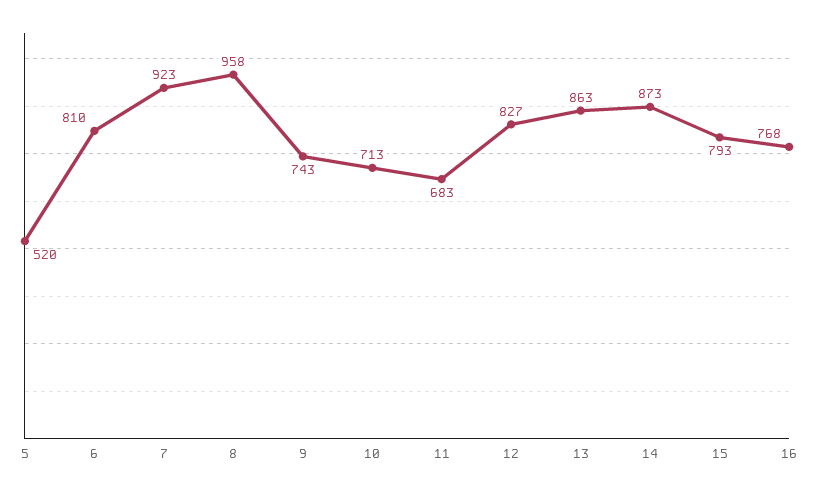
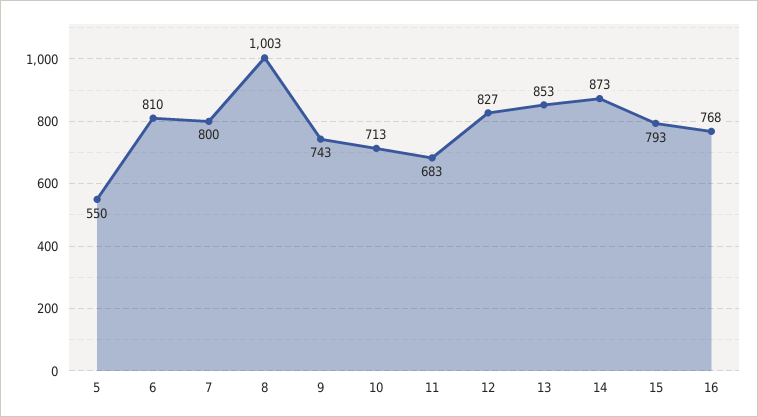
  {
-   "5": 520,
+   "5": 550,
    "6": 810,
-   "7": 923,
+   "7": 800,
-   "8": 958,
+   "8": 1003,
    "9": 743,
    "10": 713,
    "11": 683,
    "12": 827,
-   "13": 863,
+   "13": 853,
    "14": 873,
    "15": 793,
    "16": 768
  }

